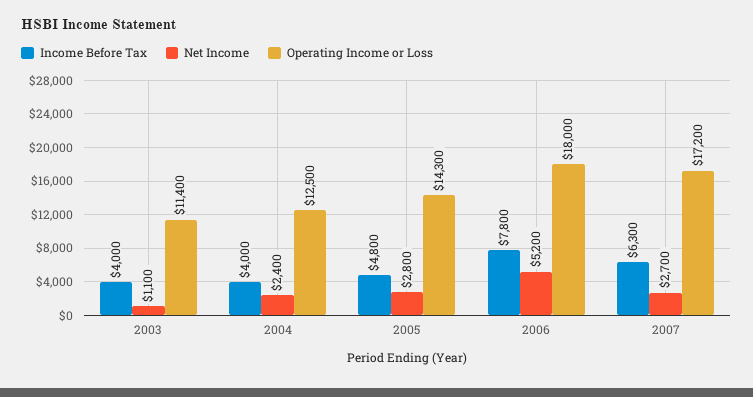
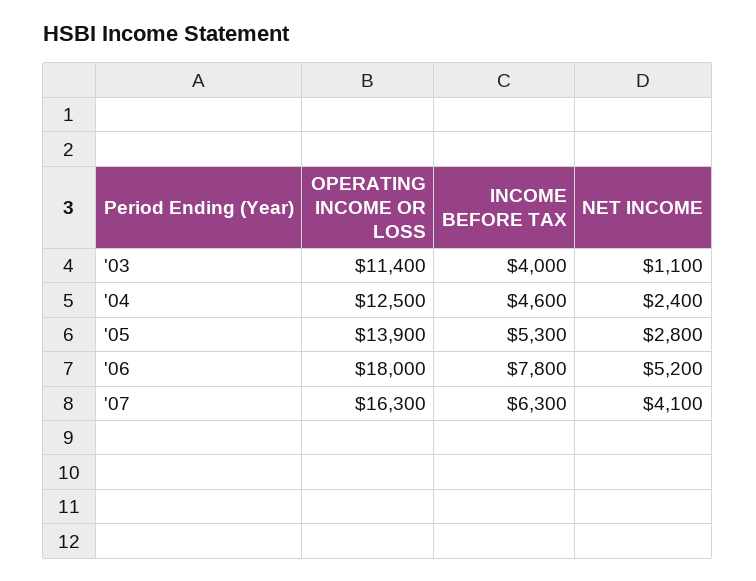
  {
    "Income Before Tax": {
      "2003": 4000,
-     "2004": 4000,
+     "2004": 4600,
-     "2005": 4800,
+     "2005": 5300,
      "2006": 7800,
      "2007": 6300
    },
    "Net Income": {
      "2003": 1100,
      "2004": 2400,
      "2005": 2800,
      "2006": 5200,
-     "2007": 2700
+     "2007": 4100
    },
    "Operating Income or Loss": {
      "2003": 11400,
      "2004": 12500,
-     "2005": 14300,
+     "2005": 13900,
      "2006": 18000,
-     "2007": 17200
+     "2007": 16300
    }
  }

